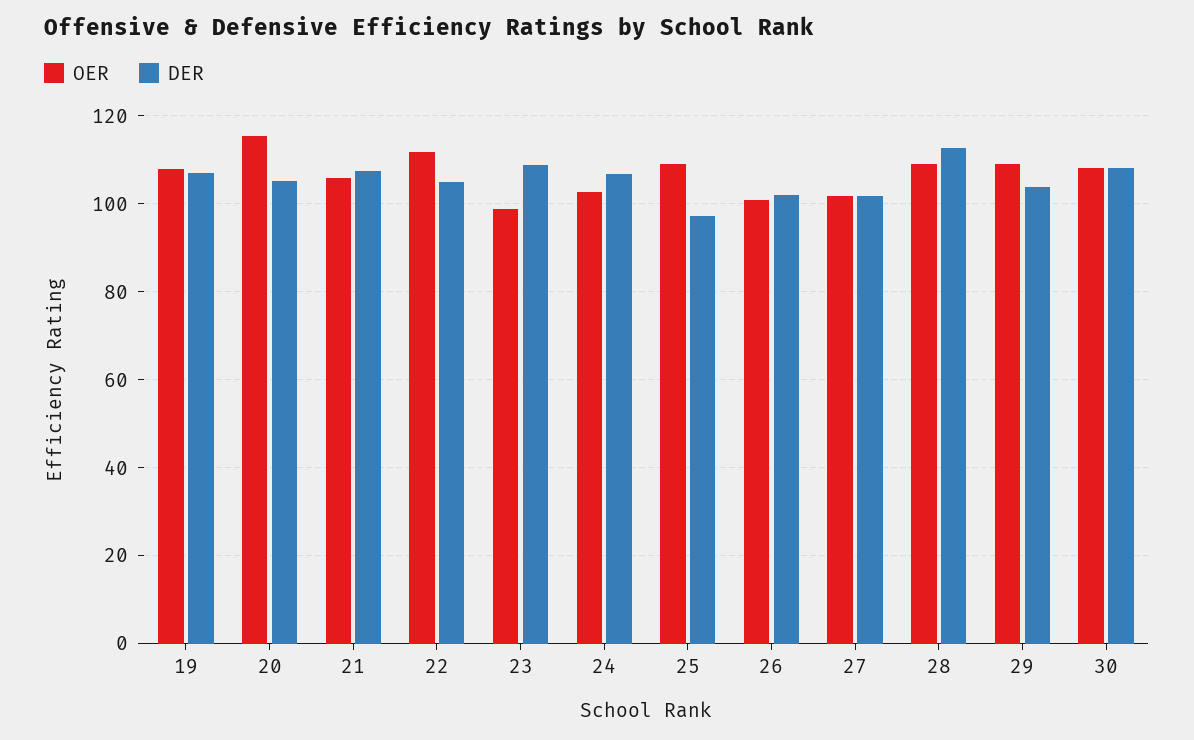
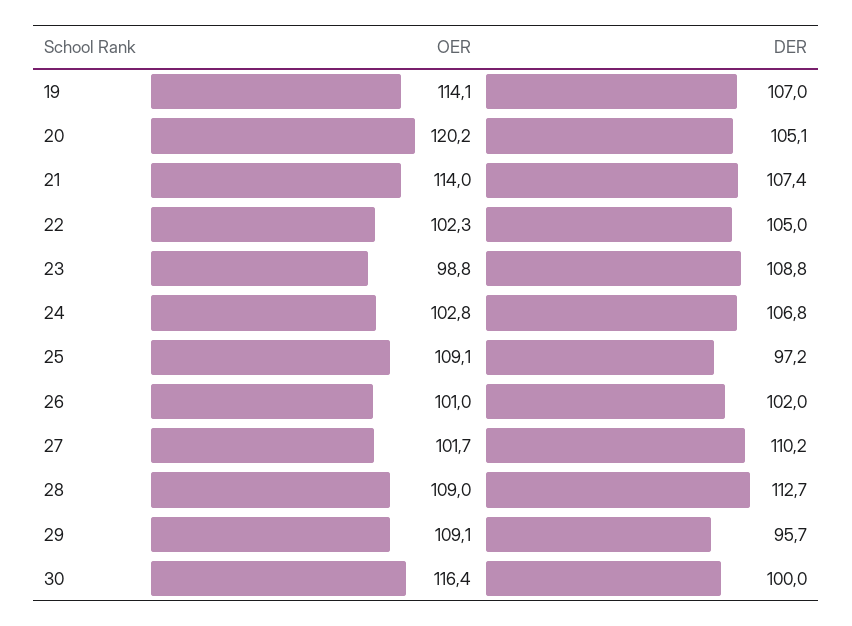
  {
    "OER": {
-     "19": 108,
+     "19": 114.1,
-     "20": 116,
+     "20": 120.2,
-     "21": 106,
+     "21": 114,
-     "22": 112,
+     "22": 102.3,
      "23": 98.8,
      "24": 102.8,
      "25": 109.1,
      "26": 101,
      "27": 101.7,
      "28": 109,
      "29": 109.1,
-     "30": 108
+     "30": 116.4
    },
    "DER": {
      "19": 107,
      "20": 105.1,
      "21": 107.4,
      "22": 105,
      "23": 108.8,
      "24": 106.8,
      "25": 97.2,
      "26": 102,
-     "27": 102,
+     "27": 110.2,
      "28": 112.7,
-     "29": 104,
+     "29": 95.7,
-     "30": 108
+     "30": 100
    }
  }

